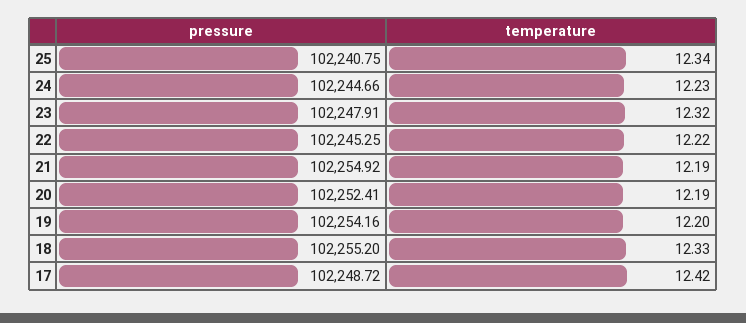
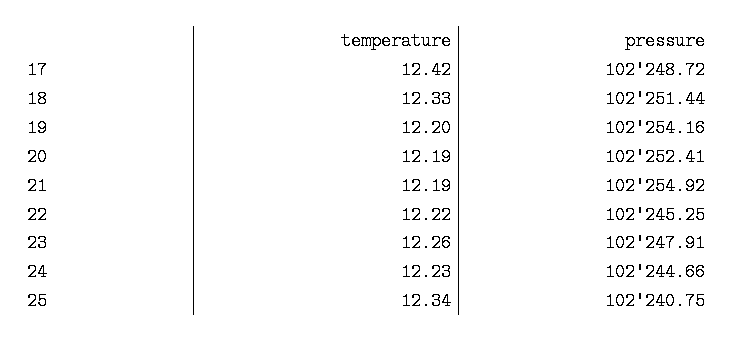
  {
    "pressure": {
      "25": 102240.75,
      "24": 102244.66,
      "23": 102247.91,
      "22": 102245.25,
      "21": 102254.92,
      "20": 102252.41,
      "19": 102254.16,
-     "18": 102255.2,
+     "18": 102251.44,
      "17": 102248.72
    },
    "temperature": {
      "25": 12.34,
      "24": 12.23,
-     "23": 12.32,
+     "23": 12.26,
      "22": 12.22,
      "21": 12.19,
      "20": 12.19,
      "19": 12.2,
      "18": 12.33,
      "17": 12.42
    }
  }

